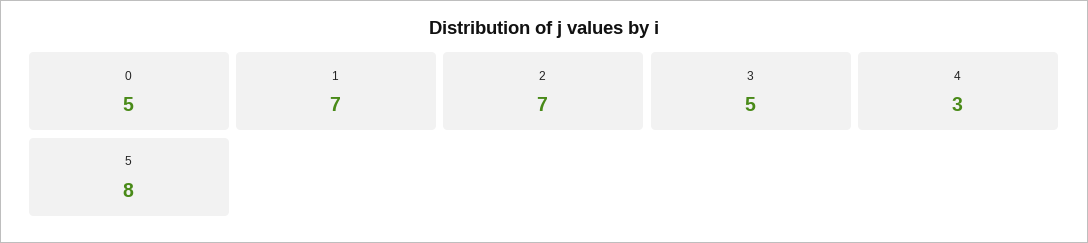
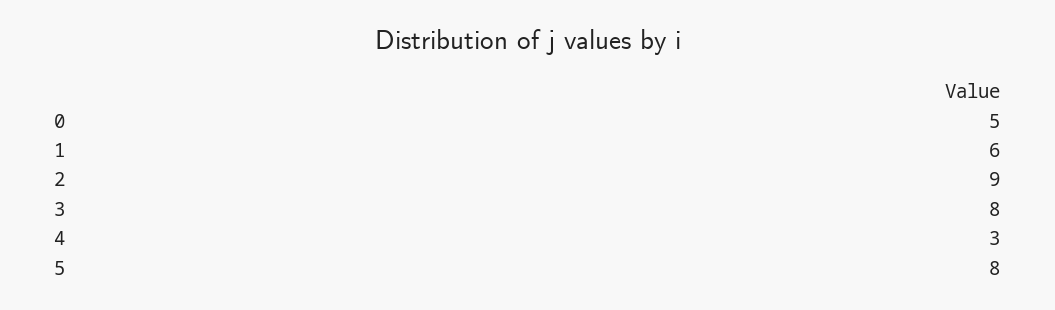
  {
    "0": 5,
-   "1": 7,
+   "1": 6,
-   "2": 7,
+   "2": 9,
-   "3": 5,
+   "3": 8,
    "4": 3,
    "5": 8
  }

